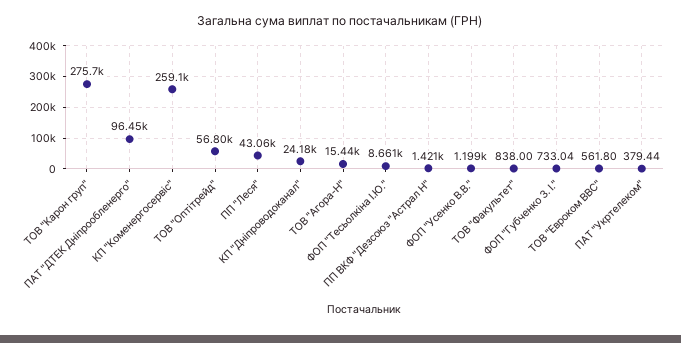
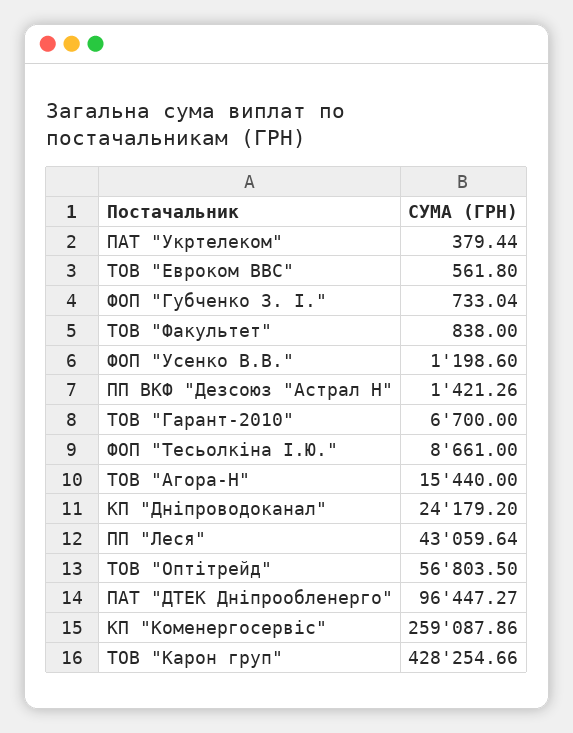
  {
-   "ТОВ \"Карон груп\"": 275700,
+   "ТОВ \"Карон груп\"": 428254.66,
    "ПАТ \"ДТЕК Дніпрообленерго\"": 96447.27,
    "КП \"Коменергосервіс\"": 259087.86,
    "ТОВ \"Оптітрейд\"": 56803.5,
    "ПП \"Леся\"": 43059.64,
    "КП \"Дніпроводоканал\"": 24179.2,
    "ТОВ \"Агора-Н\"": 15440,
    "ФОП \"Тесьолкіна І.Ю.\"": 8661,
    "ПП ВКФ \"Дезсоюз \"Астрал Н\"": 1421.26,
    "ФОП \"Усенко В.В.\"": 1198.6,
    "ТОВ \"Факультет\"": 838,
    "ФОП \"Губченко З. І.\"": 733.04,
    "ТОВ \"Евроком ВВС\"": 561.8,
-   "ПАТ \"Укртелеком\"": 379.44
+   "ПАТ \"Укртелеком\"": 379.44,
+   "ТОВ \"Гарант-2010\"": 6700
  }

